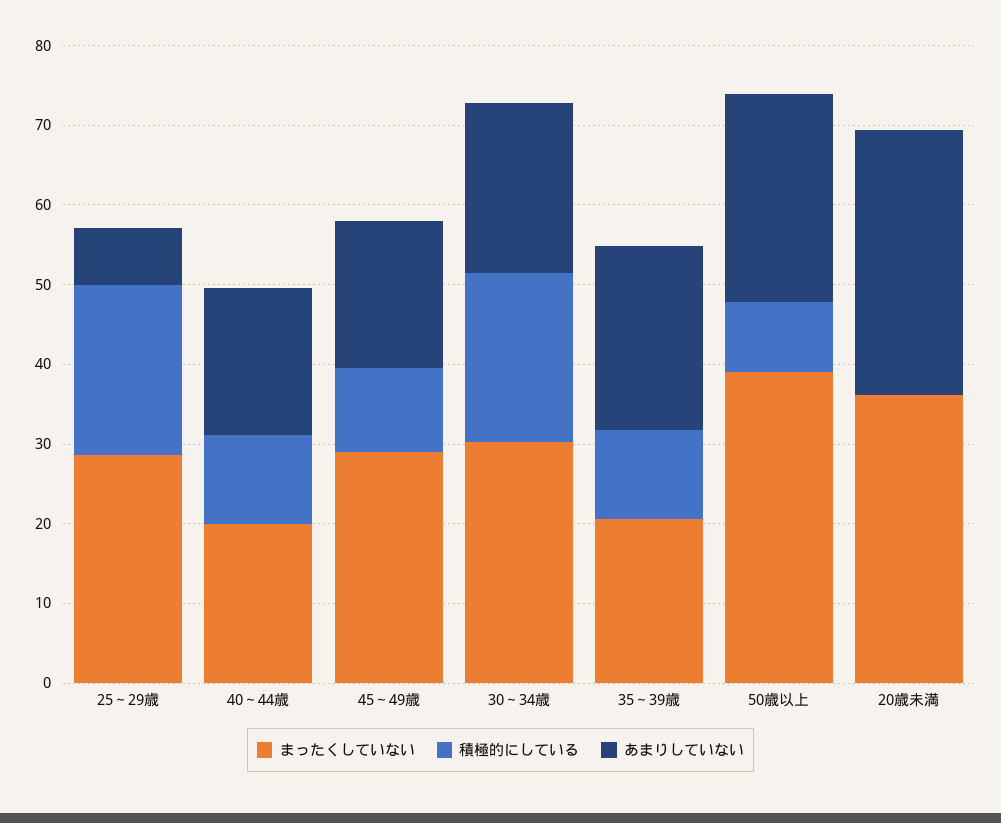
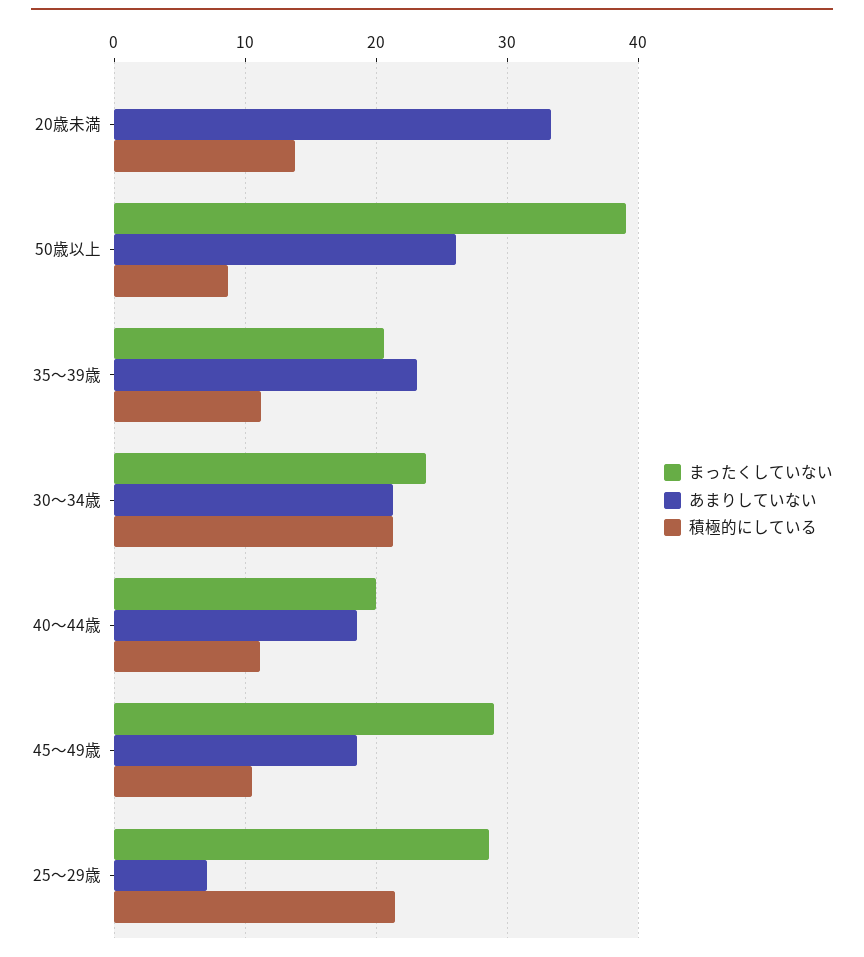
  {
    "まったくしていない": {
      "25～29歳": 29,
      "40～44歳": 20,
      "45～49歳": 29,
-     "30～34歳": 30,
+     "30～34歳": 24,
      "35～39歳": 21,
      "50歳以上": 39,
-     "20歳未満": 36
+     "20歳未満": 0
    },
    "積極的にしている": {
      "25～29歳": 21,
      "40～44歳": 11,
      "45～49歳": 11,
      "30～34歳": 21,
      "35～39歳": 11,
      "50歳以上": 9,
-     "20歳未満": 0
+     "20歳未満": 14
    },
    "あまりしていない": {
      "25～29歳": 7,
      "40～44歳": 19,
      "45～49歳": 19,
      "30～34歳": 21,
      "35～39歳": 23,
      "50歳以上": 26,
      "20歳未満": 33
    }
  }

